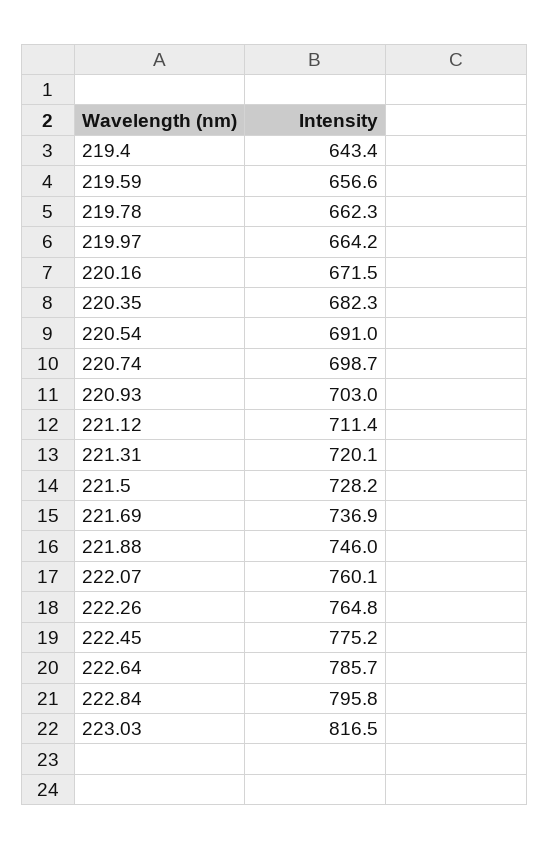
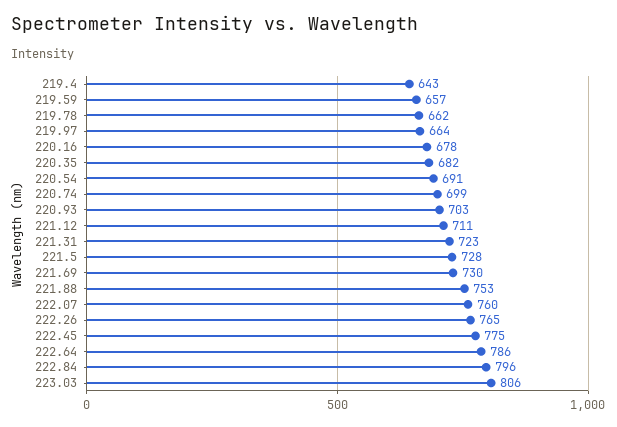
  {
    "219.4": 643.4,
    "219.59": 656.6,
    "219.78": 662.3,
    "219.97": 664.2,
-   "220.16": 671.5,
+   "220.16": 678,
    "220.35": 682.3,
    "220.54": 691,
    "220.74": 698.7,
    "220.93": 703,
    "221.12": 711.4,
-   "221.31": 720.1,
+   "221.31": 723,
    "221.5": 728.2,
-   "221.69": 736.9,
+   "221.69": 730,
-   "221.88": 746,
+   "221.88": 753,
    "222.07": 760.1,
    "222.26": 764.8,
    "222.45": 775.2,
    "222.64": 785.7,
    "222.84": 795.8,
-   "223.03": 816.5
+   "223.03": 806
  }

